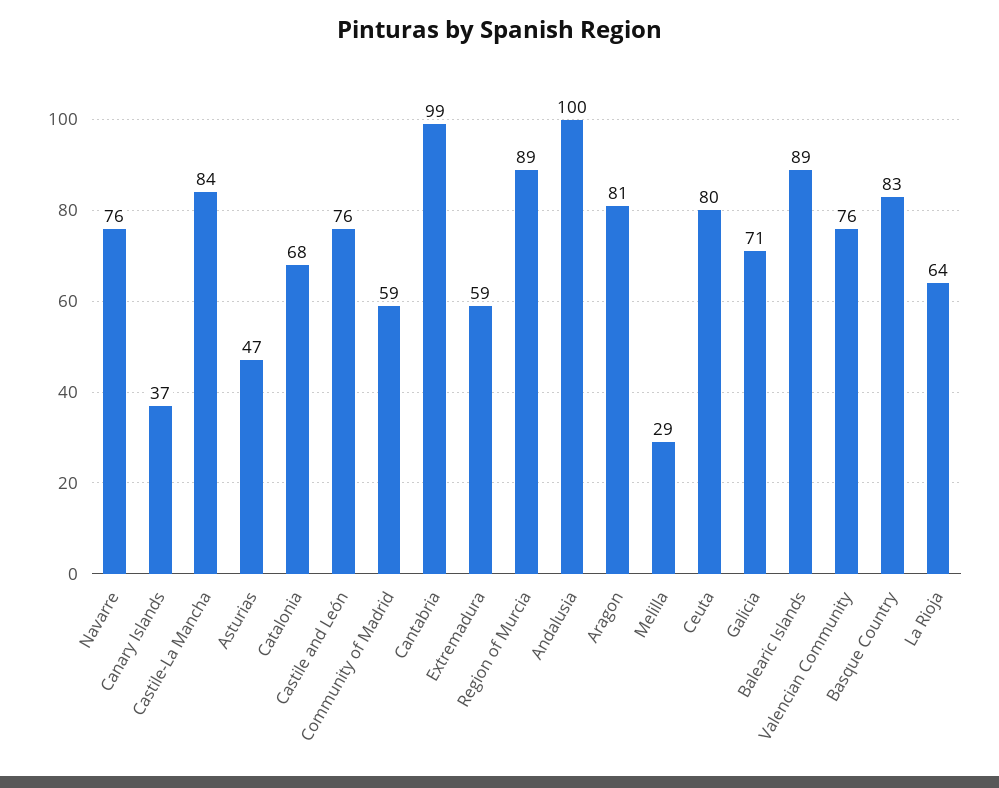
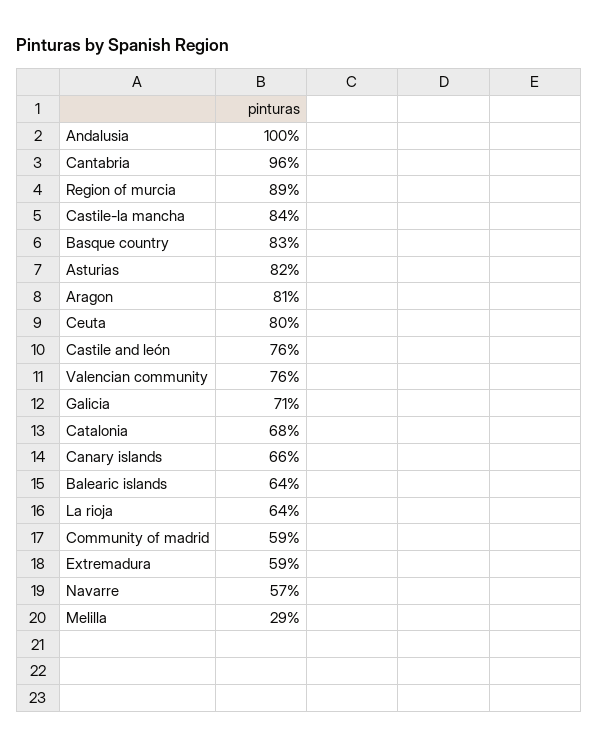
  {
-   "Navarre": 76,
+   "Navarre": 57,
-   "Canary Islands": 37,
+   "Canary Islands": 66,
    "Castile-La Mancha": 84,
-   "Asturias": 47,
+   "Asturias": 82,
    "Catalonia": 68,
    "Castile and León": 76,
    "Community of Madrid": 59,
-   "Cantabria": 99,
+   "Cantabria": 96,
    "Extremadura": 59,
    "Region of Murcia": 89,
    "Andalusia": 100,
    "Aragon": 81,
    "Melilla": 29,
    "Ceuta": 80,
    "Galicia": 71,
-   "Balearic Islands": 89,
+   "Balearic Islands": 64,
    "Valencian Community": 76,
    "Basque Country": 83,
    "La Rioja": 64
  }

